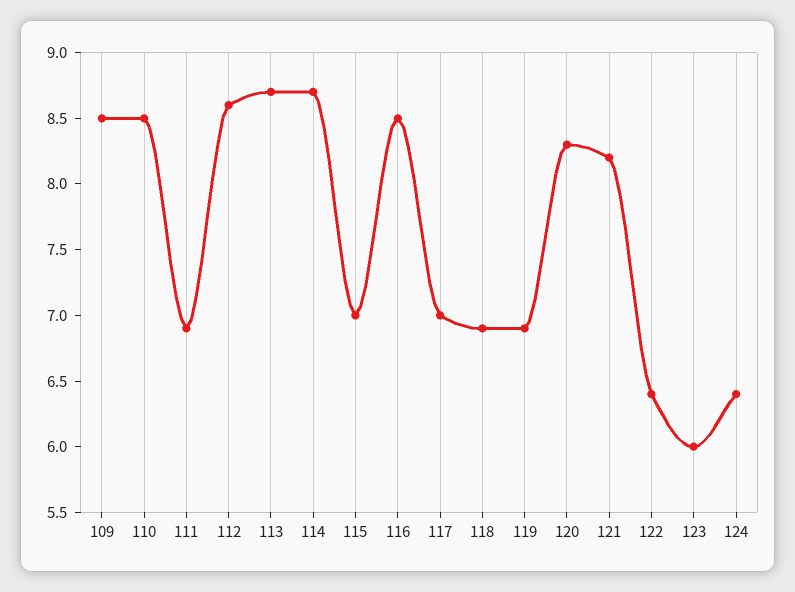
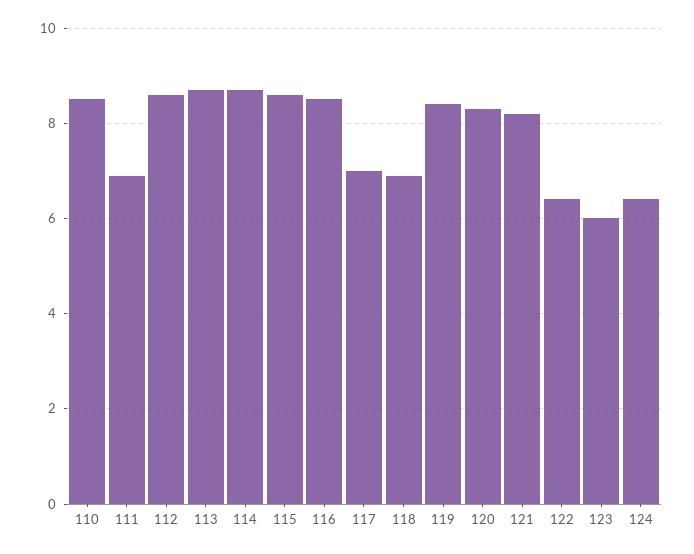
  {
-   "109": 8.5,
    "110": 8.5,
    "111": 6.9,
    "112": 8.6,
    "113": 8.7,
    "114": 8.7,
-   "115": 7,
+   "115": 8.5,
    "116": 8.5,
    "117": 7,
    "118": 6.9,
-   "119": 6.9,
+   "119": 8.5,
    "120": 8.3,
    "121": 8.2,
    "122": 6.4,
    "123": 6,
    "124": 6.4
  }

